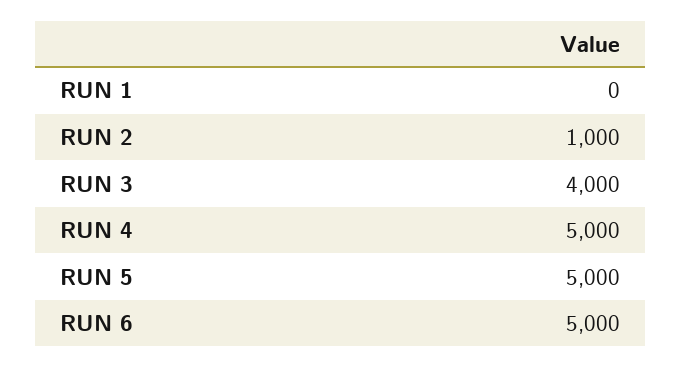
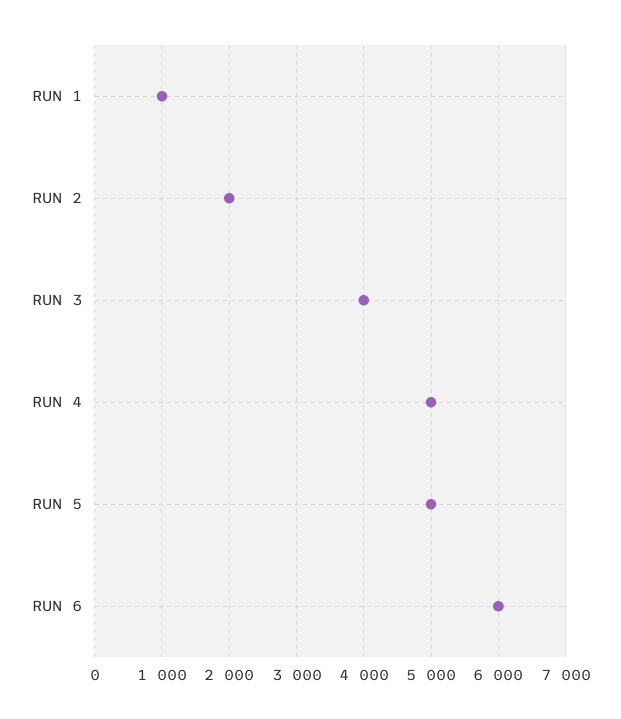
  {
-   "RUN 1": 0,
+   "RUN 1": 1000,
-   "RUN 2": 1000,
+   "RUN 2": 2000,
    "RUN 3": 4000,
    "RUN 4": 5000,
    "RUN 5": 5000,
-   "RUN 6": 5000
+   "RUN 6": 6000
  }

